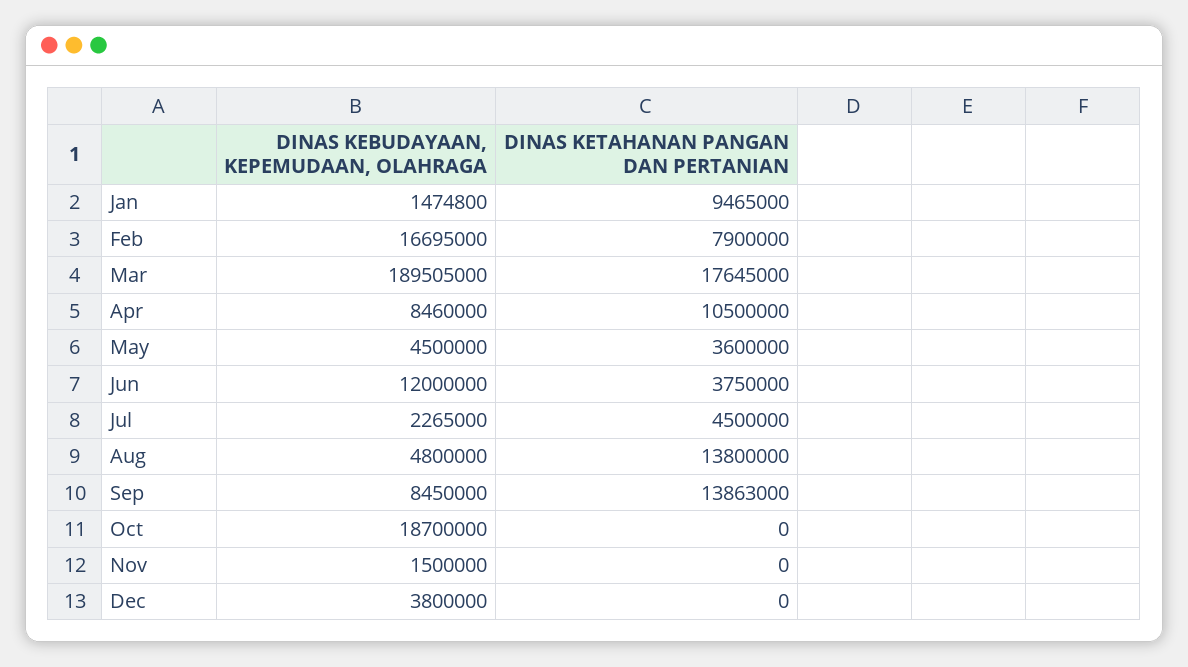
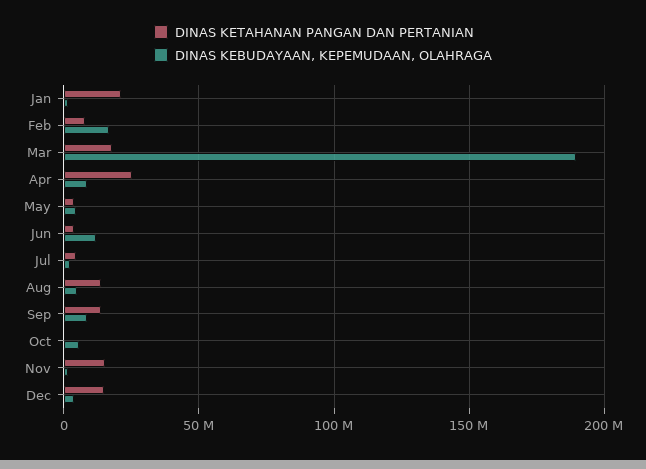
  {
    "DINAS KEBUDAYAAN, KEPEMUDAAN, OLAHRAGA": {
      "Jan": 1474800,
      "Feb": 16695000,
      "Mar": 189505000,
      "Apr": 8460000,
      "May": 4500000,
      "Jun": 12000000,
      "Jul": 2265000,
      "Aug": 4800000,
      "Sep": 8450000,
-     "Oct": 18700000,
+     "Oct": 5000000,
      "Nov": 1500000,
      "Dec": 3800000
    },
    "DINAS KETAHANAN PANGAN DAN PERTANIAN": {
-     "Jan": 9465000,
+     "Jan": 20000000,
      "Feb": 7900000,
      "Mar": 17645000,
-     "Apr": 10500000,
+     "Apr": 25000000,
      "May": 3600000,
      "Jun": 3750000,
      "Jul": 4500000,
      "Aug": 13800000,
      "Sep": 13863000,
      "Oct": 0,
-     "Nov": 0,
+     "Nov": 15000000,
-     "Dec": 0
+     "Dec": 15000000
    }
  }

